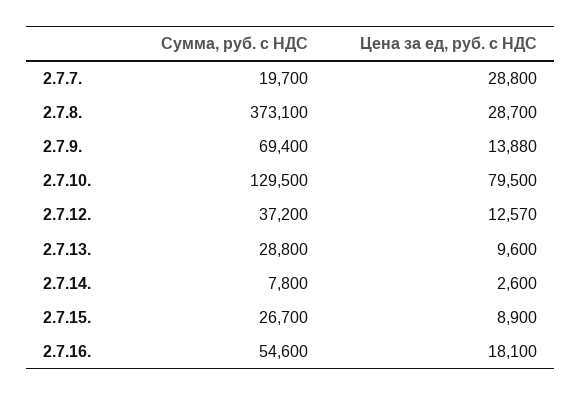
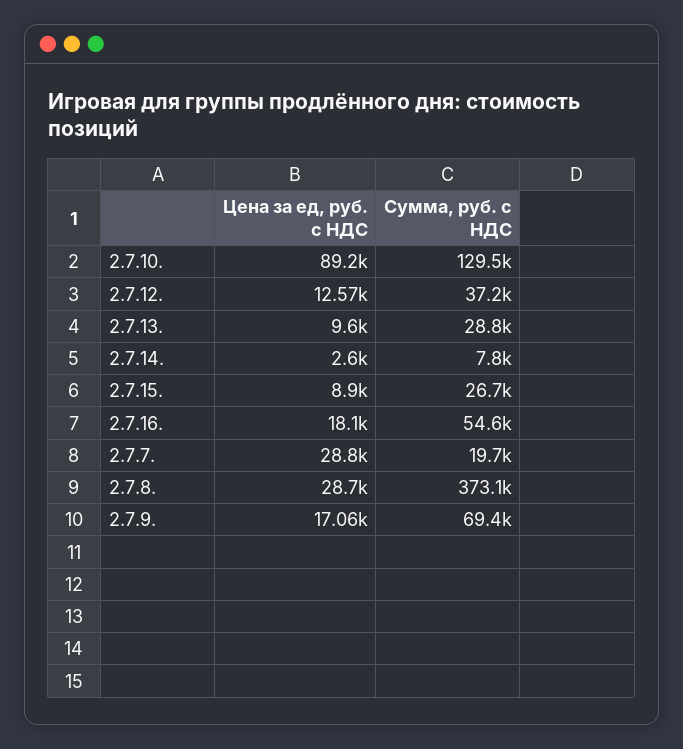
  {
    "Сумма, руб. с НДС": {
      "2.7.7.": 19700,
      "2.7.8.": 373100,
      "2.7.9.": 69400,
      "2.7.10.": 129500,
      "2.7.12.": 37200,
      "2.7.13.": 28800,
      "2.7.14.": 7800,
      "2.7.15.": 26700,
      "2.7.16.": 54600
    },
    "Цена за ед, руб. с НДС": {
      "2.7.7.": 28800,
      "2.7.8.": 28700,
-     "2.7.9.": 13880,
+     "2.7.9.": 17060,
-     "2.7.10.": 79500,
+     "2.7.10.": 89200,
      "2.7.12.": 12570,
      "2.7.13.": 9600,
      "2.7.14.": 2600,
      "2.7.15.": 8900,
      "2.7.16.": 18100
    }
  }

